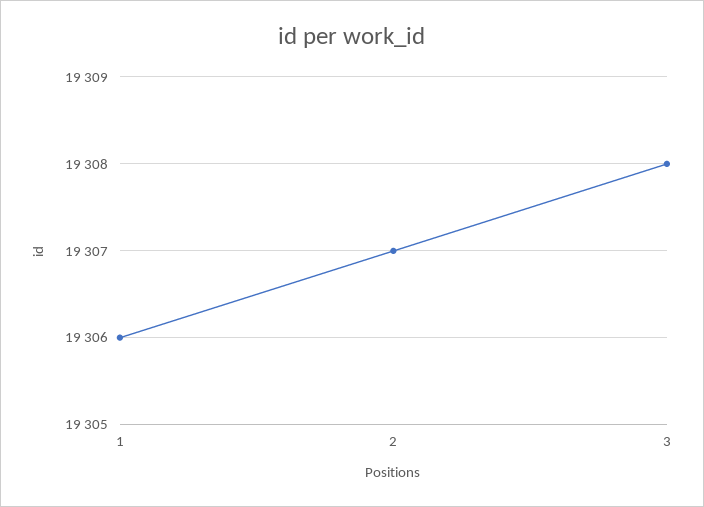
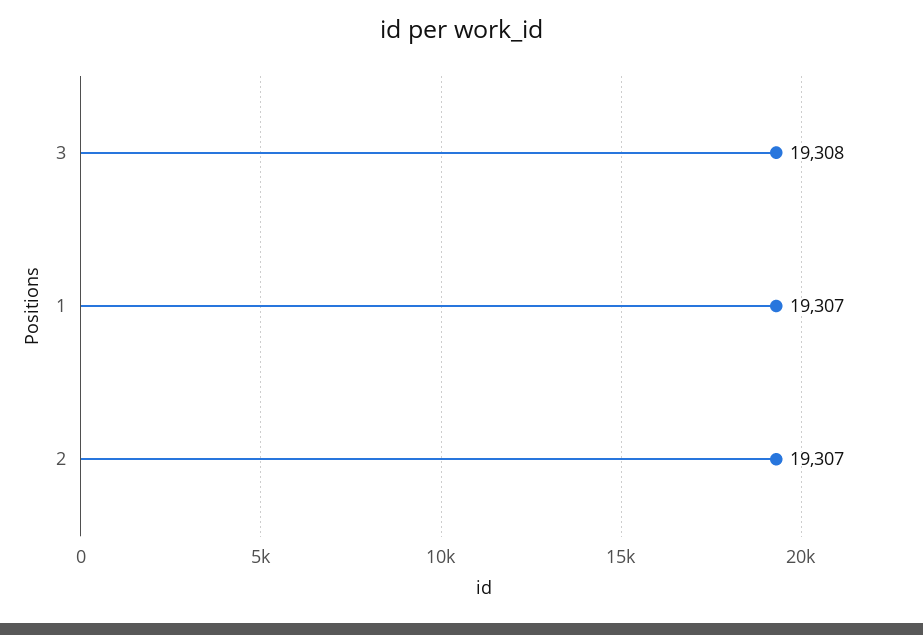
  {
-   "1": 19306,
+   "1": 19307,
    "2": 19307,
    "3": 19308
  }

